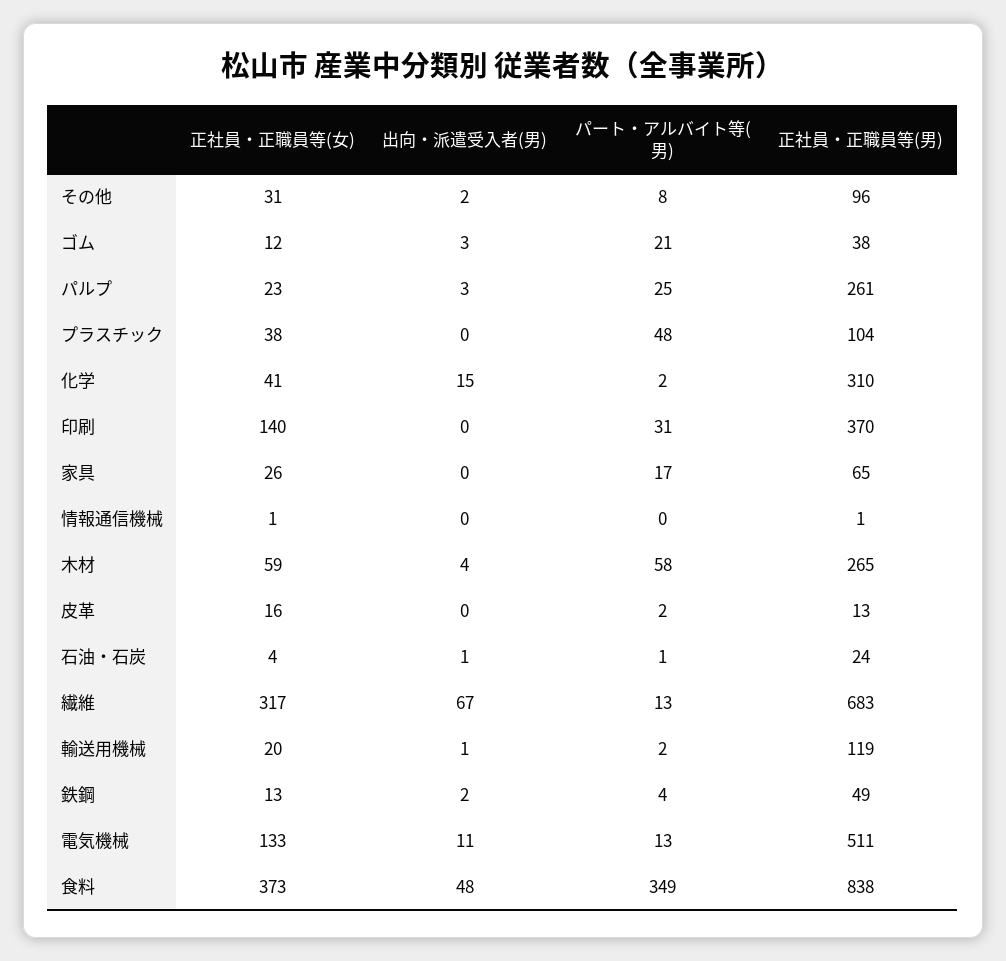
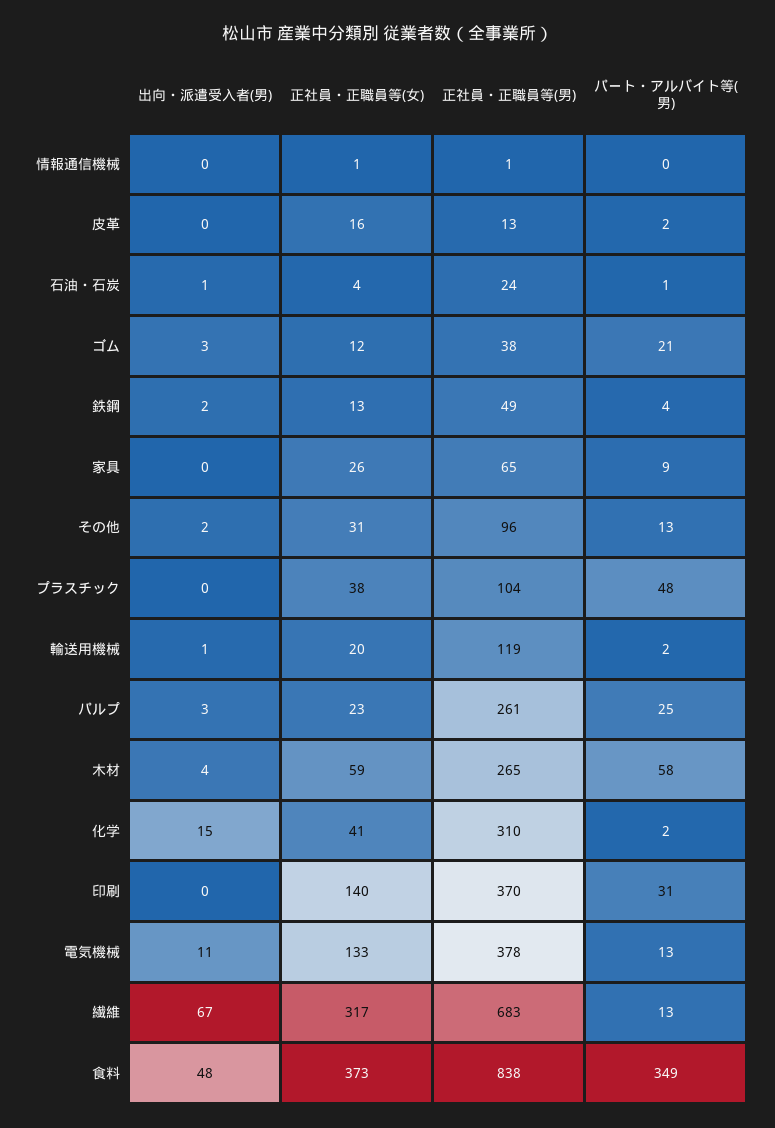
  {
    "正社員・正職員等(女)": {
      "その他": 31,
      "ゴム": 12,
      "パルプ": 23,
      "プラスチック": 38,
      "化学": 41,
      "印刷": 140,
      "家具": 26,
      "情報通信機械": 1,
      "木材": 59,
      "皮革": 16,
      "石油・石炭": 4,
      "繊維": 317,
      "輸送用機械": 20,
      "鉄鋼": 13,
      "電気機械": 133,
      "食料": 373
    },
    "出向・派遣受入者(男)": {
      "その他": 2,
      "ゴム": 3,
      "パルプ": 3,
      "プラスチック": 0,
      "化学": 15,
      "印刷": 0,
      "家具": 0,
      "情報通信機械": 0,
      "木材": 4,
      "皮革": 0,
      "石油・石炭": 1,
      "繊維": 67,
      "輸送用機械": 1,
      "鉄鋼": 2,
      "電気機械": 11,
      "食料": 48
    },
    "パート・アルバイト等(男)": {
-     "その他": 8,
+     "その他": 13,
      "ゴム": 21,
      "パルプ": 25,
      "プラスチック": 48,
      "化学": 2,
      "印刷": 31,
-     "家具": 17,
+     "家具": 9,
      "情報通信機械": 0,
      "木材": 58,
      "皮革": 2,
      "石油・石炭": 1,
      "繊維": 13,
      "輸送用機械": 2,
      "鉄鋼": 4,
      "電気機械": 13,
      "食料": 349
    },
    "正社員・正職員等(男)": {
      "その他": 96,
      "ゴム": 38,
      "パルプ": 261,
      "プラスチック": 104,
      "化学": 310,
      "印刷": 370,
      "家具": 65,
      "情報通信機械": 1,
      "木材": 265,
      "皮革": 13,
      "石油・石炭": 24,
      "繊維": 683,
      "輸送用機械": 119,
      "鉄鋼": 49,
-     "電気機械": 511,
+     "電気機械": 378,
      "食料": 838
    }
  }

